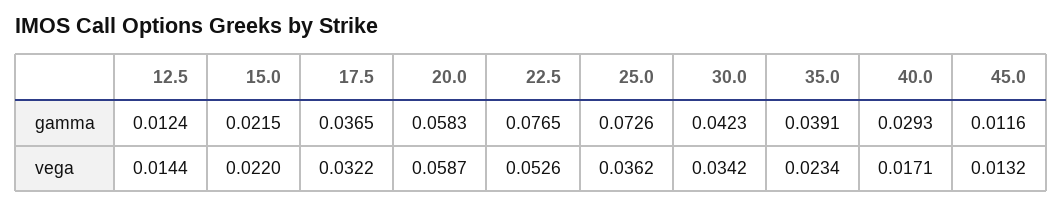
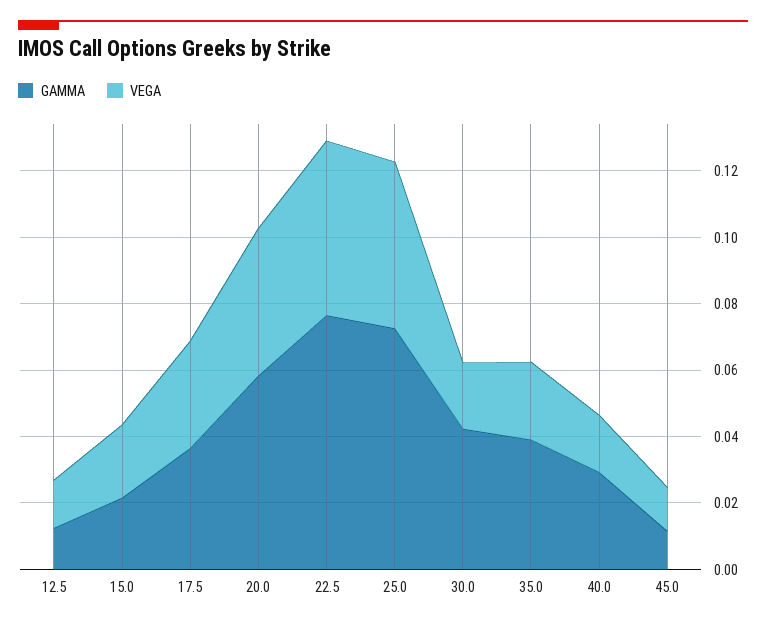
  {
    "gamma": {
      "12.5": 0.0124,
      "15.0": 0.0215,
      "17.5": 0.0365,
      "20.0": 0.0583,
      "22.5": 0.0765,
      "25.0": 0.0726,
      "30.0": 0.0423,
      "35.0": 0.0391,
      "40.0": 0.0293,
      "45.0": 0.0116
    },
    "vega": {
      "12.5": 0.0144,
      "15.0": 0.022,
      "17.5": 0.0322,
-     "20.0": 0.0587,
+     "20.0": 0.045,
      "22.5": 0.0526,
-     "25.0": 0.0362,
+     "25.0": 0.05,
-     "30.0": 0.0342,
+     "30.0": 0.02,
      "35.0": 0.0234,
      "40.0": 0.0171,
      "45.0": 0.0132
    }
  }

